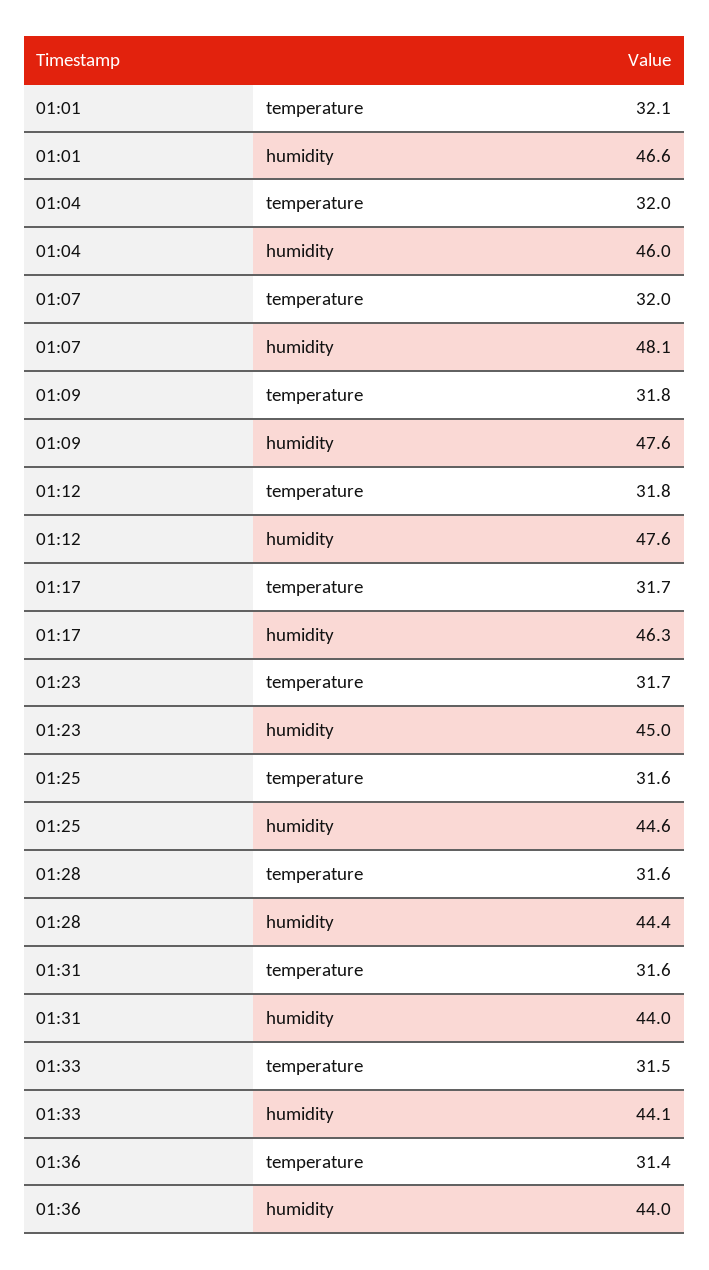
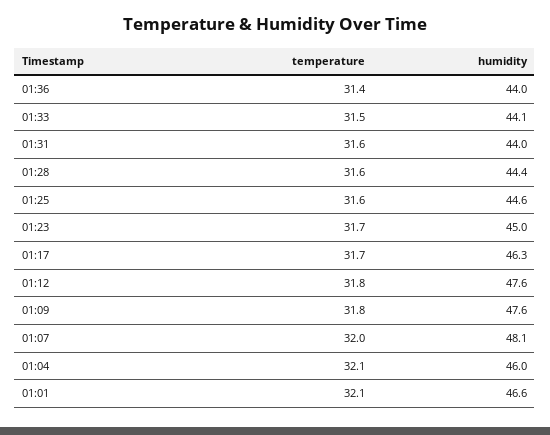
  {
    "01:01": {
      "temperature": 32.1,
      "humidity": 46.6
    },
    "01:04": {
-     "temperature": 32,
+     "temperature": 32.1,
      "humidity": 46
    },
    "01:07": {
      "temperature": 32,
      "humidity": 48.1
    },
    "01:09": {
      "temperature": 31.8,
      "humidity": 47.6
    },
    "01:12": {
      "temperature": 31.8,
      "humidity": 47.6
    },
    "01:17": {
      "temperature": 31.7,
      "humidity": 46.3
    },
    "01:23": {
      "temperature": 31.7,
      "humidity": 45
    },
    "01:25": {
      "temperature": 31.6,
      "humidity": 44.6
    },
    "01:28": {
      "temperature": 31.6,
      "humidity": 44.4
    },
    "01:31": {
      "temperature": 31.6,
      "humidity": 44
    },
    "01:33": {
      "temperature": 31.5,
      "humidity": 44.1
    },
    "01:36": {
      "temperature": 31.4,
      "humidity": 44
    }
  }

